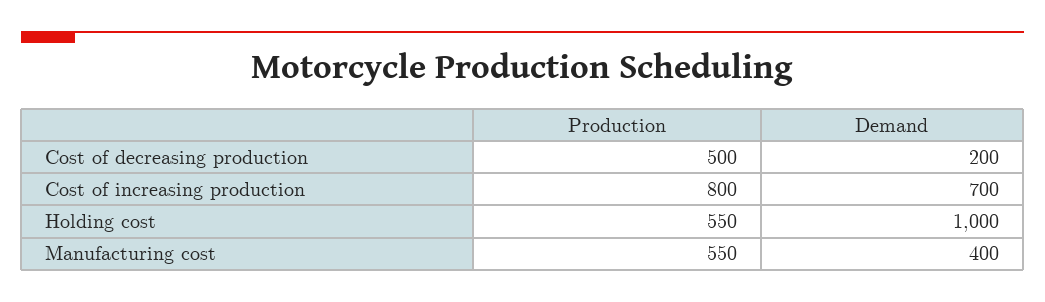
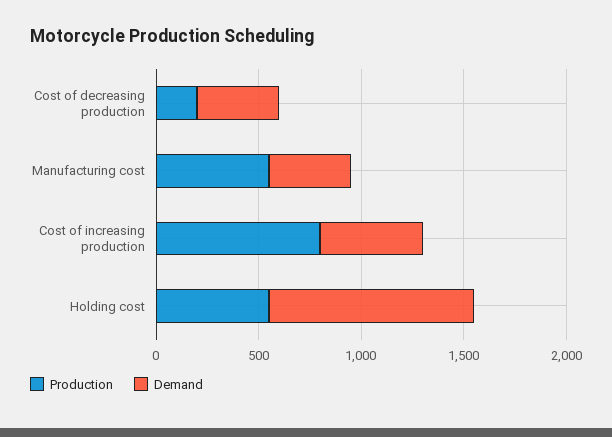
  {
    "Production": {
-     "Cost of decreasing production": 500,
+     "Cost of decreasing production": 200,
      "Cost of increasing production": 800,
      "Holding cost": 550,
      "Manufacturing cost": 550
    },
    "Demand": {
-     "Cost of decreasing production": 200,
+     "Cost of decreasing production": 400,
-     "Cost of increasing production": 700,
+     "Cost of increasing production": 500,
      "Holding cost": 1000,
      "Manufacturing cost": 400
    }
  }

